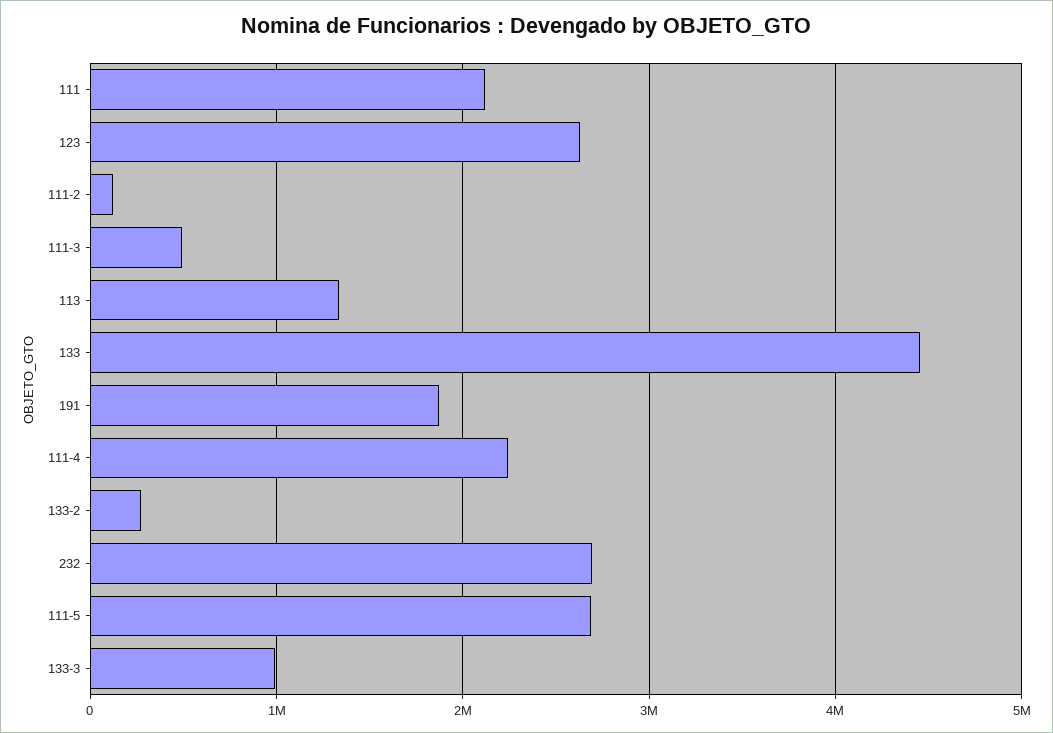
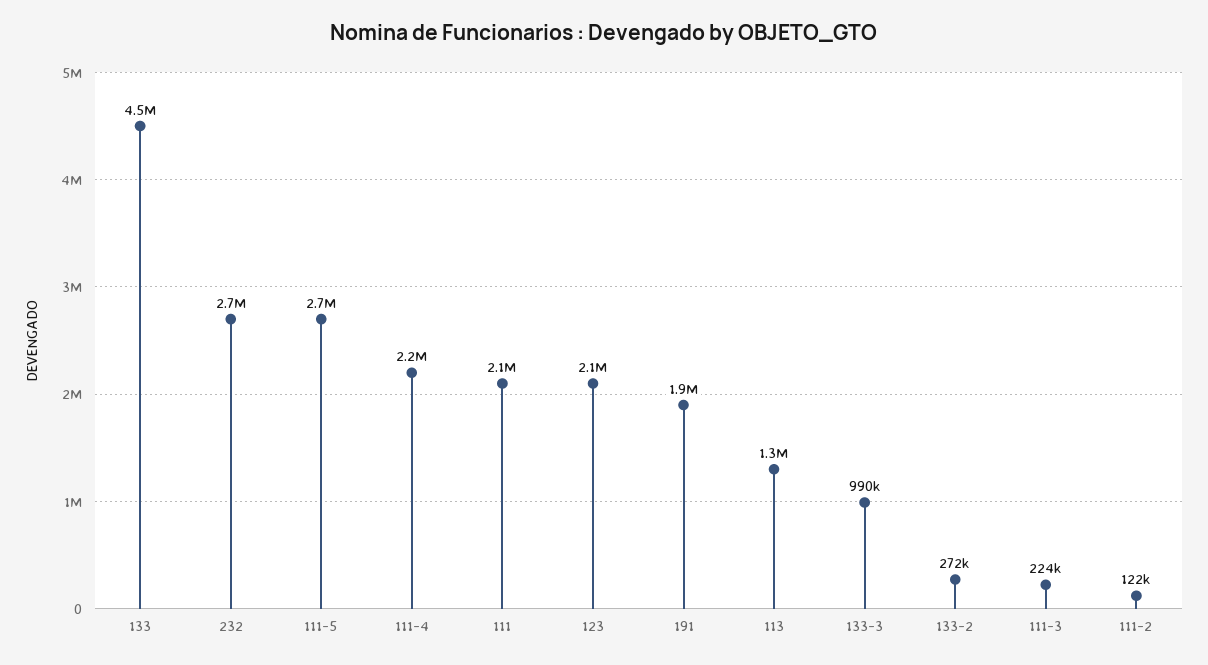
  {
    "111": 2100000,
-   "123": 2600000,
+   "123": 2100000,
    "111-2": 122000,
-   "111-3": 500000,
+   "111-3": 224000,
    "113": 1300000,
    "133": 4500000,
    "191": 1900000,
    "111-4": 2200000,
    "133-2": 272000,
    "232": 2700000,
    "111-5": 2700000,
    "133-3": 990000
  }

